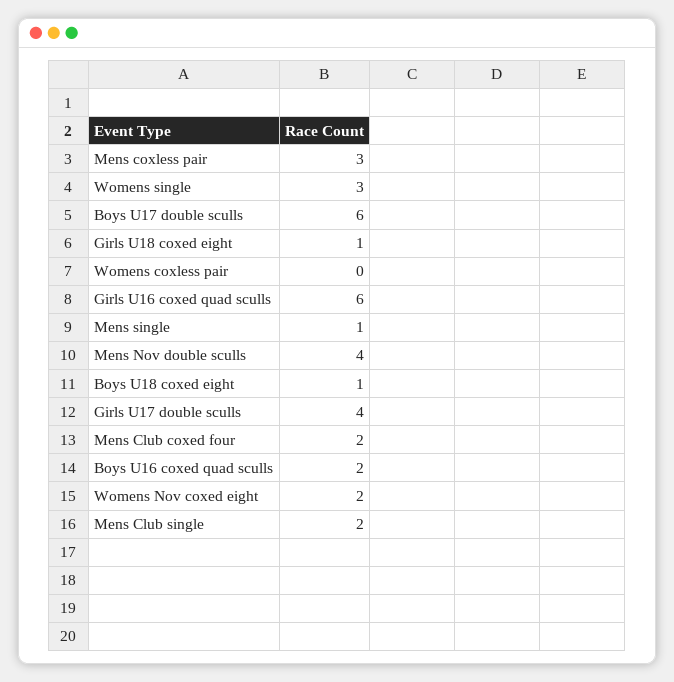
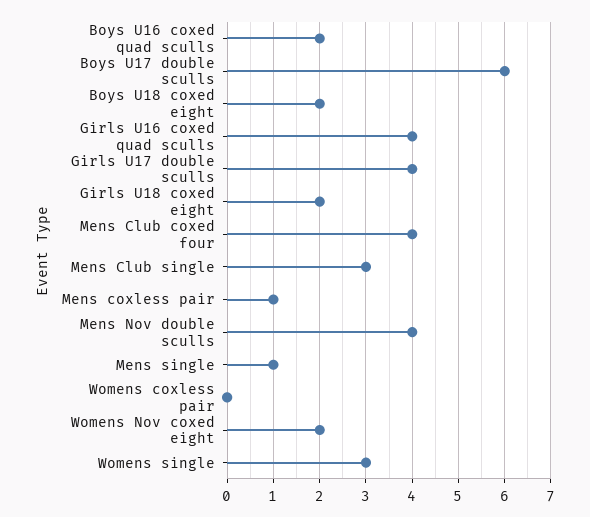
  {
-   "Mens coxless pair": 3,
+   "Mens coxless pair": 1,
    "Womens single": 3,
    "Boys U17 double sculls": 6,
-   "Girls U18 coxed eight": 1,
+   "Girls U18 coxed eight": 2,
    "Womens coxless pair": 0,
-   "Girls U16 coxed quad sculls": 6,
+   "Girls U16 coxed quad sculls": 4,
    "Mens single": 1,
    "Mens Nov double sculls": 4,
-   "Boys U18 coxed eight": 1,
+   "Boys U18 coxed eight": 2,
    "Girls U17 double sculls": 4,
-   "Mens Club coxed four": 2,
+   "Mens Club coxed four": 4,
    "Boys U16 coxed quad sculls": 2,
    "Womens Nov coxed eight": 2,
-   "Mens Club single": 2
+   "Mens Club single": 3
  }

